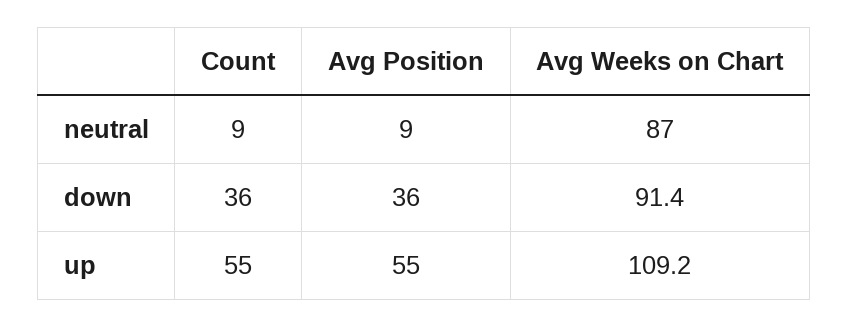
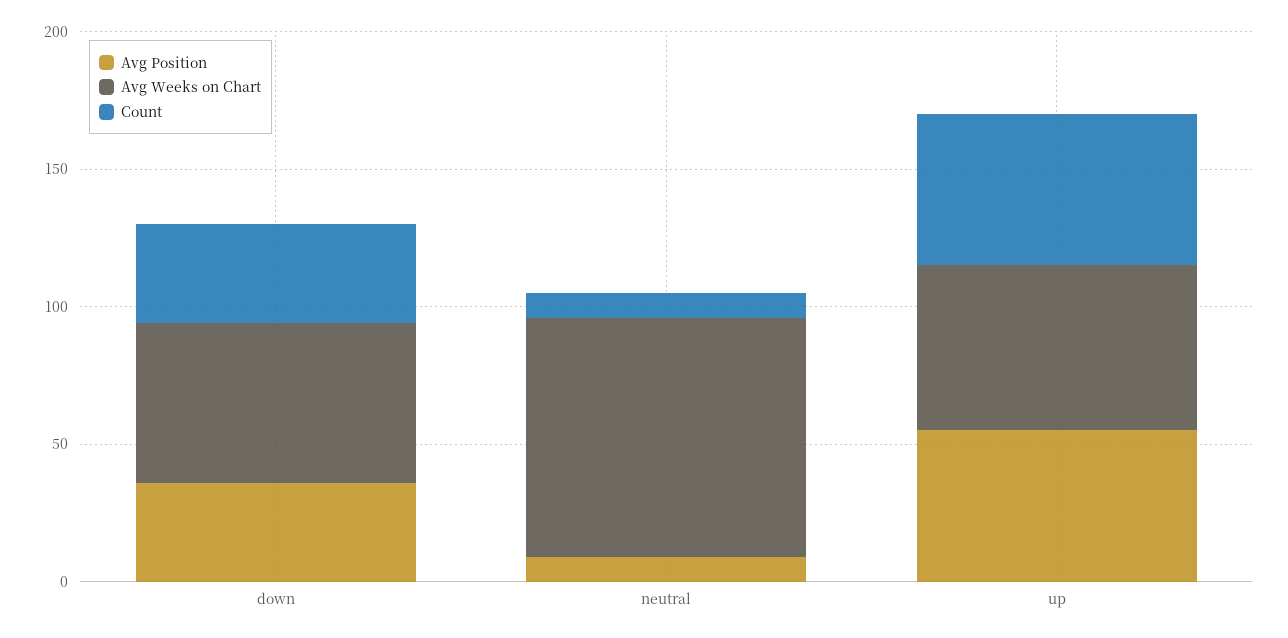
  {
    "Count": {
      "neutral": 9,
      "down": 36,
      "up": 55
    },
    "Avg Position": {
      "neutral": 9,
      "down": 36,
      "up": 55
    },
    "Avg Weeks on Chart": {
      "neutral": 87,
-     "down": 91.4,
+     "down": 60,
-     "up": 109.2
+     "up": 60
    }
  }

